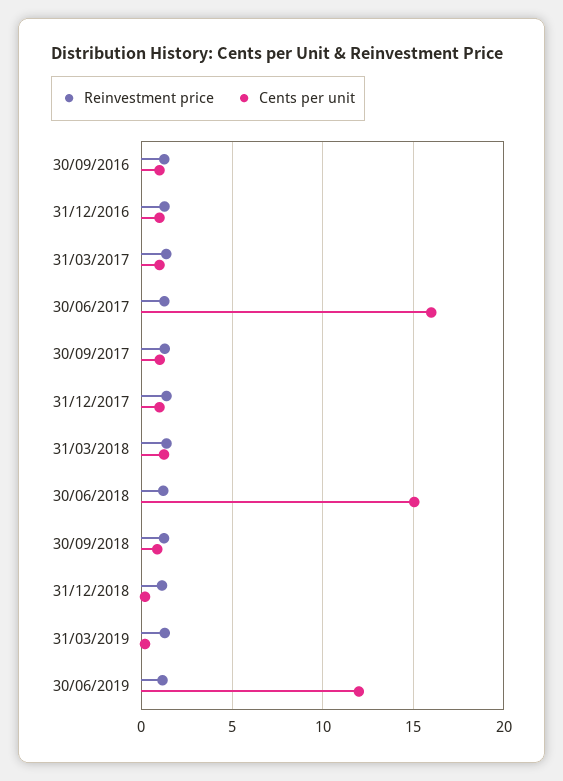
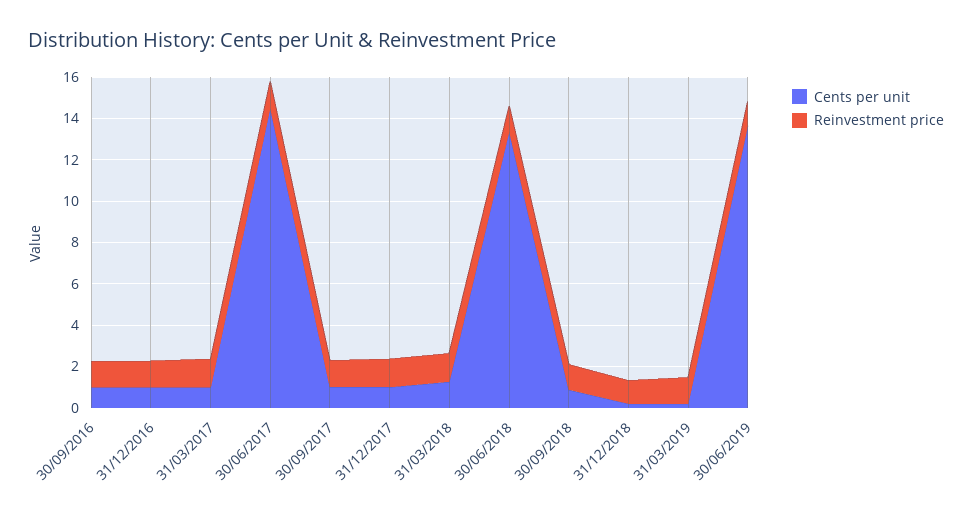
  {
    "Reinvestment price": {
      "30/09/2016": 1.5,
      "31/12/2016": 1.5,
      "31/03/2017": 1.5,
      "30/06/2017": 1.5,
      "30/09/2017": 1.5,
      "31/12/2017": 1.5,
      "31/03/2018": 1.5,
      "30/06/2018": 1,
      "30/09/2018": 1,
      "31/12/2018": 1,
      "31/03/2019": 1.5,
      "30/06/2019": 1
    },
    "Cents per unit": {
      "30/09/2016": 1,
      "31/12/2016": 1,
      "31/03/2017": 1,
-     "30/06/2017": 16,
+     "30/06/2017": 14.5,
      "30/09/2017": 1,
      "31/12/2017": 1,
      "31/03/2018": 1.5,
-     "30/06/2018": 15,
+     "30/06/2018": 13.5,
      "30/09/2018": 1,
      "31/12/2018": 0,
      "31/03/2019": 0,
-     "30/06/2019": 12
+     "30/06/2019": 13.5
    }
  }

